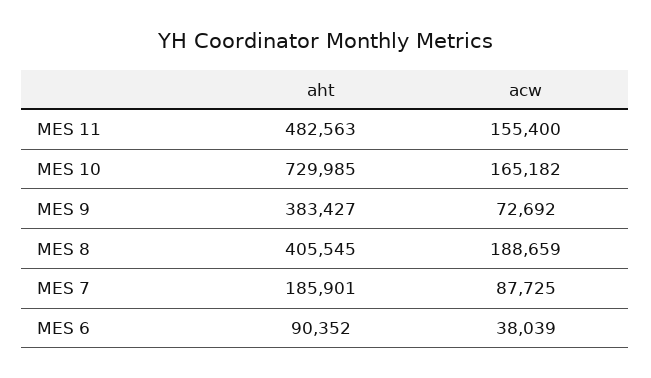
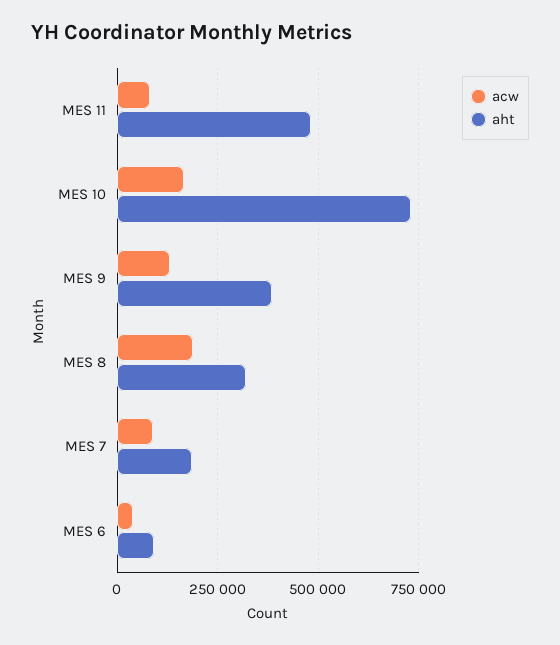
  {
    "aht": {
      "MES 11": 482563,
      "MES 10": 729985,
      "MES 9": 383427,
-     "MES 8": 405545,
+     "MES 8": 325000,
      "MES 7": 185901,
      "MES 6": 90352
    },
    "acw": {
-     "MES 11": 155400,
+     "MES 11": 75000,
      "MES 10": 165182,
-     "MES 9": 72692,
+     "MES 9": 125000,
      "MES 8": 188659,
      "MES 7": 87725,
      "MES 6": 38039
    }
  }

